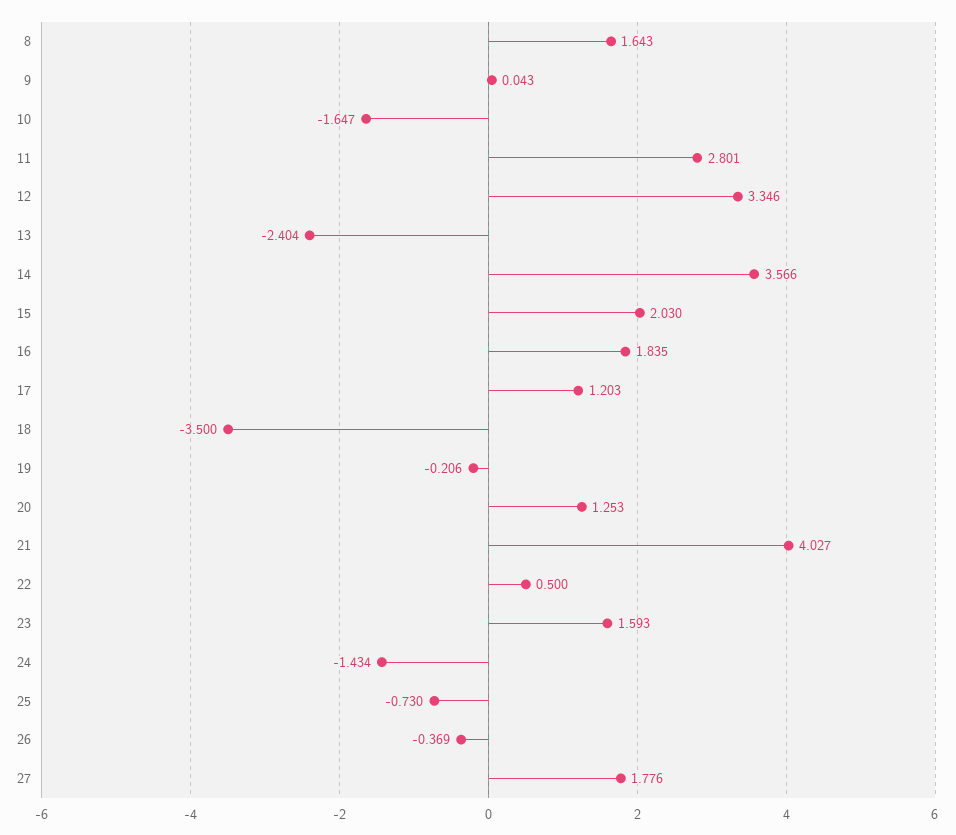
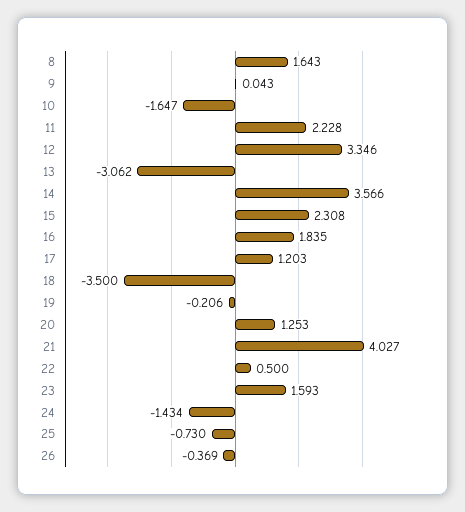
  {
    "8": 1.643,
    "9": 0.043,
    "10": -1.647,
-   "11": 2.801,
+   "11": 2.228,
    "12": 3.346,
-   "13": -2.404,
+   "13": -3.062,
    "14": 3.566,
-   "15": 2.03,
+   "15": 2.308,
    "16": 1.835,
    "17": 1.203,
    "18": -3.5,
    "19": -0.206,
    "20": 1.253,
    "21": 4.027,
    "22": 0.5,
    "23": 1.593,
    "24": -1.434,
    "25": -0.73,
-   "26": -0.369,
+   "26": -0.369
-   "27": 1.776
  }

